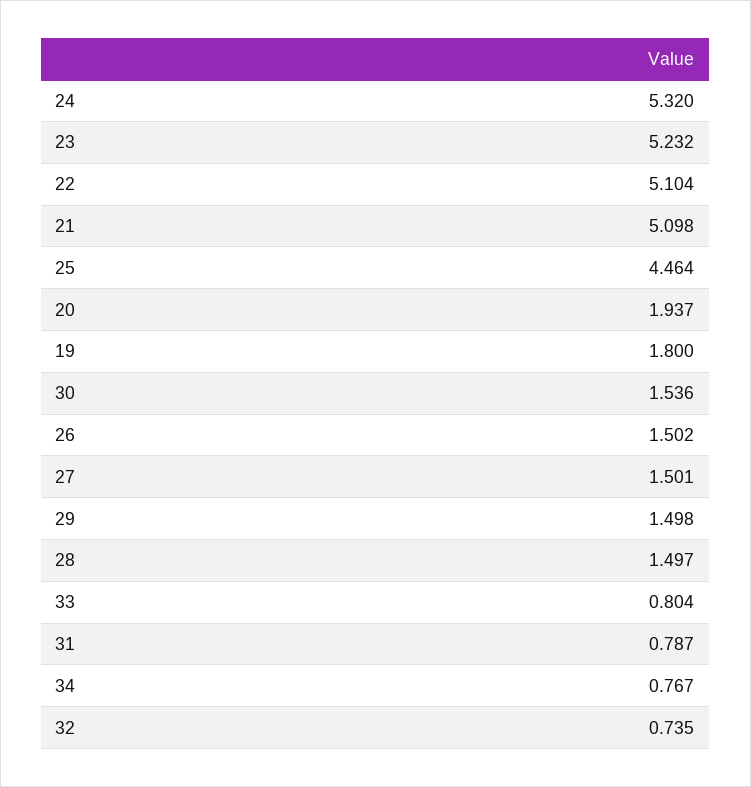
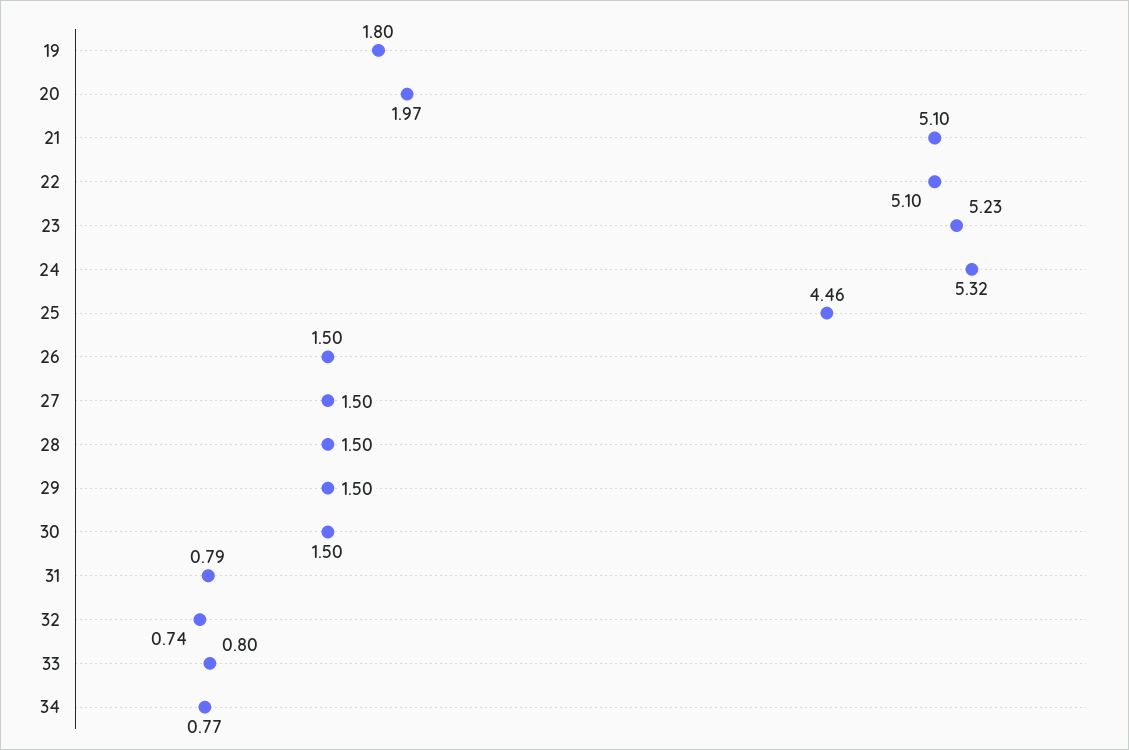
  {
    "24": 5.32,
    "23": 5.232,
    "22": 5.104,
    "21": 5.098,
    "25": 4.464,
-   "20": 1.937,
+   "20": 1.97,
    "19": 1.8,
-   "30": 1.536,
+   "30": 1.5,
    "26": 1.502,
    "27": 1.501,
    "29": 1.498,
    "28": 1.497,
    "33": 0.804,
    "31": 0.787,
    "34": 0.767,
    "32": 0.735
  }

